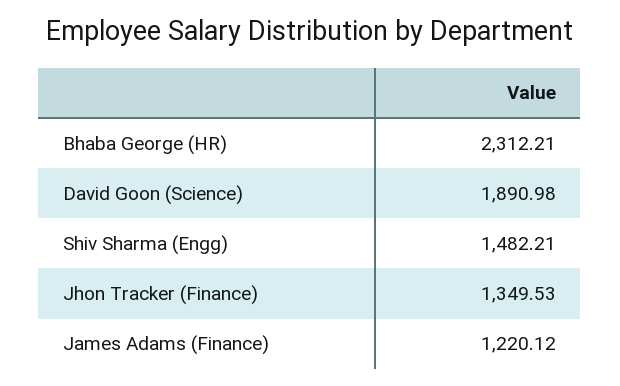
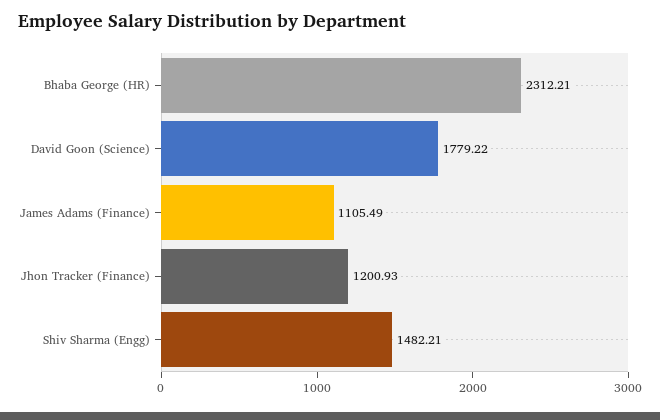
  {
    "Bhaba George (HR)": 2312.21,
-   "David Goon (Science)": 1890.98,
+   "David Goon (Science)": 1779.22,
    "Shiv Sharma (Engg)": 1482.21,
-   "Jhon Tracker (Finance)": 1349.53,
+   "Jhon Tracker (Finance)": 1200.93,
-   "James Adams (Finance)": 1220.12
+   "James Adams (Finance)": 1105.49
  }

